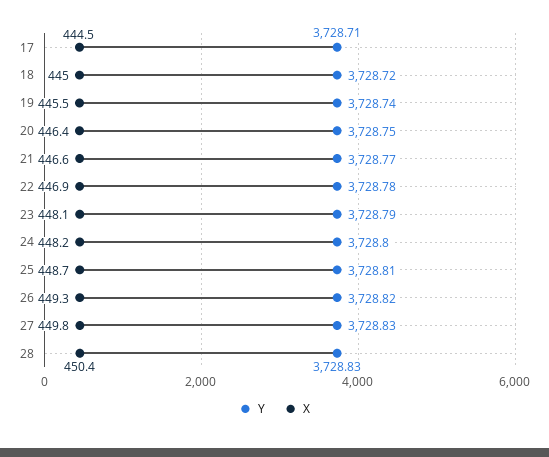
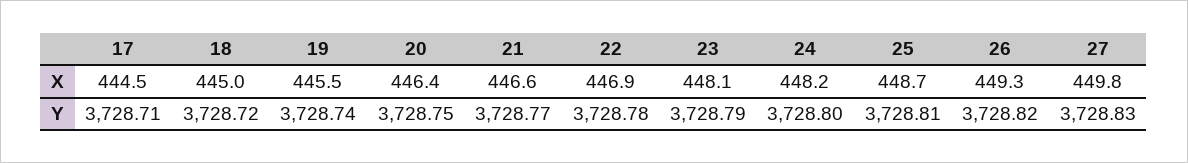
  {
    "Y": {
      "17": 3728.71,
      "18": 3728.72,
      "19": 3728.74,
      "20": 3728.75,
      "21": 3728.77,
      "22": 3728.78,
      "23": 3728.79,
      "24": 3728.8,
      "25": 3728.81,
      "26": 3728.82,
-     "27": 3728.83,
+     "27": 3728.83
-     "28": 3728.83
    },
    "X": {
      "17": 444.5,
      "18": 445,
      "19": 445.5,
      "20": 446.4,
      "21": 446.6,
      "22": 446.9,
      "23": 448.1,
      "24": 448.2,
      "25": 448.7,
      "26": 449.3,
-     "27": 449.8,
+     "27": 449.8
-     "28": 450.4
    }
  }

